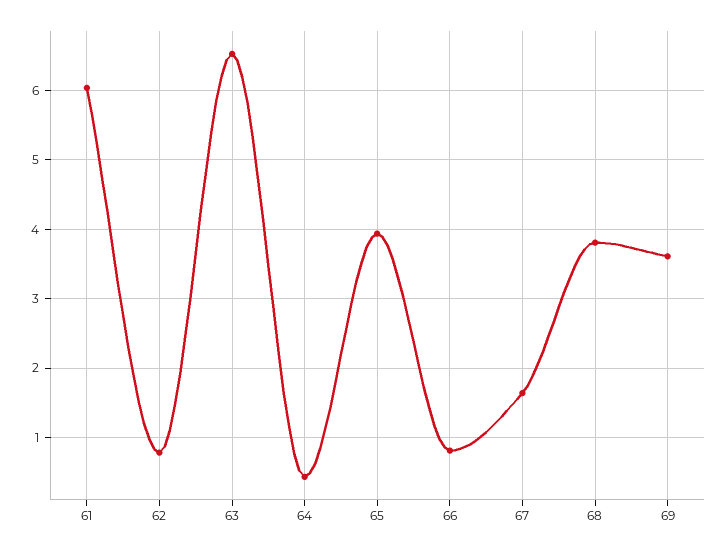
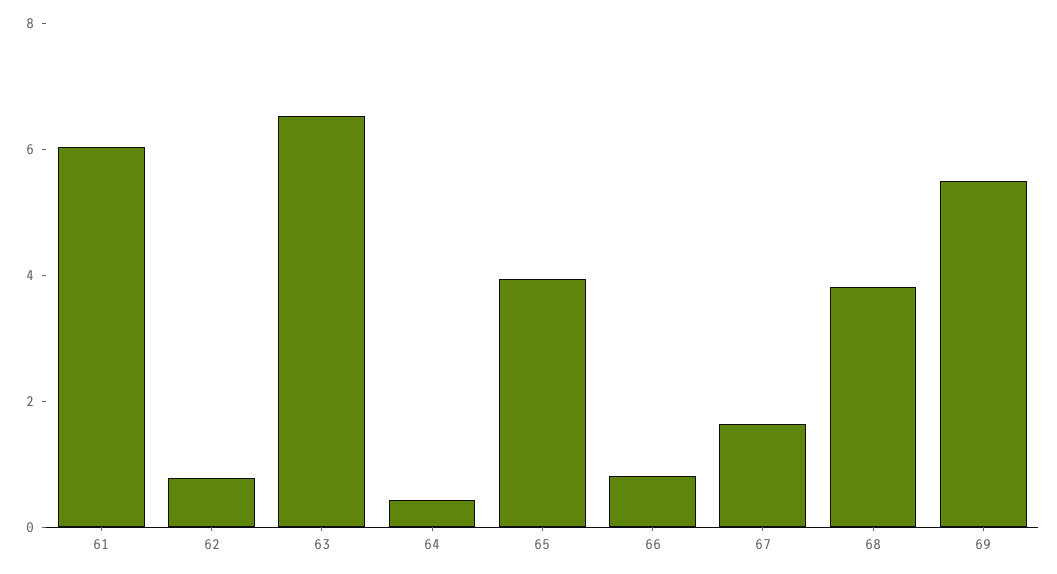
  {
    "61": 6,
    "62": 0.8,
    "63": 6.5,
    "64": 0.4,
    "65": 3.9,
    "66": 0.8,
    "67": 1.6,
    "68": 3.8,
-   "69": 3.6
+   "69": 5.5
  }

